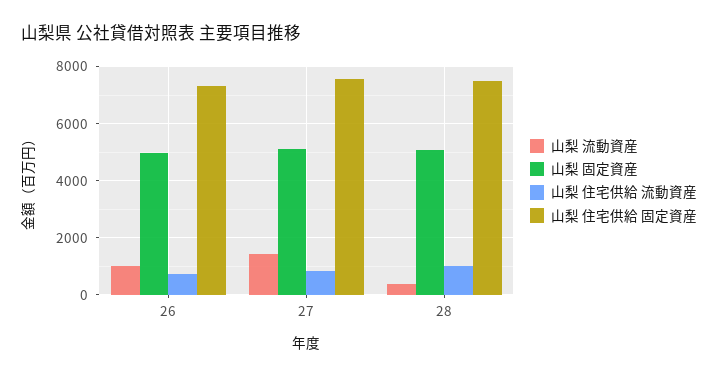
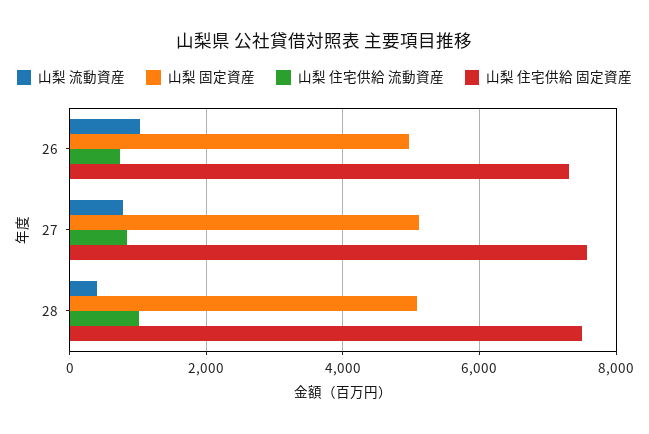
  {
    "山梨 流動資産": {
      "26": 1000,
-     "27": 1500,
+     "27": 800,
      "28": 400
    },
    "山梨 固定資産": {
      "26": 5000,
      "27": 5200,
      "28": 5000
    },
    "山梨 住宅供給 流動資産": {
      "26": 800,
      "27": 800,
      "28": 1000
    },
    "山梨 住宅供給 固定資産": {
      "26": 7400,
      "27": 7600,
      "28": 7400
    }
  }

